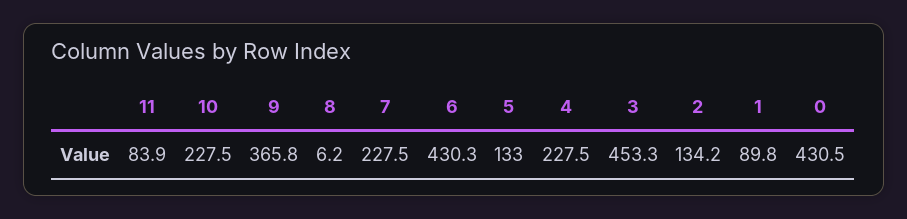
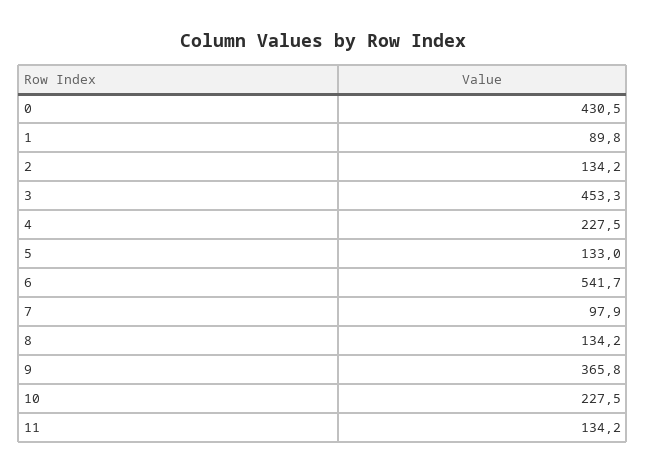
  {
-   "11": 83.9,
+   "11": 134.2,
    "10": 227.5,
    "9": 365.8,
-   "8": 6.2,
+   "8": 134.2,
-   "7": 227.5,
+   "7": 97.9,
-   "6": 430.3,
+   "6": 541.7,
    "5": 133,
    "4": 227.5,
    "3": 453.3,
    "2": 134.2,
    "1": 89.8,
    "0": 430.5
  }

